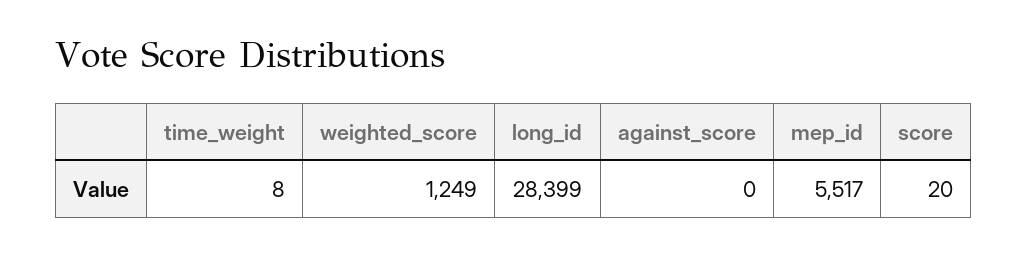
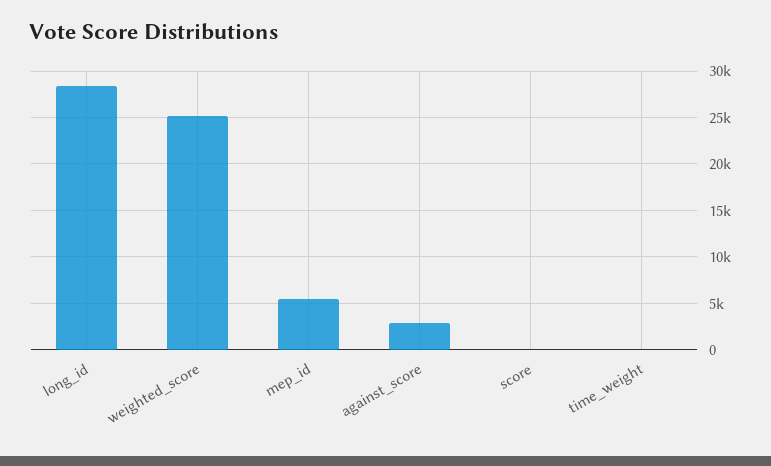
  {
    "time_weight": 8,
-   "weighted_score": 1249,
+   "weighted_score": 25000,
    "long_id": 28399,
-   "against_score": 0,
+   "against_score": 3000,
    "mep_id": 5517,
    "score": 20
  }

